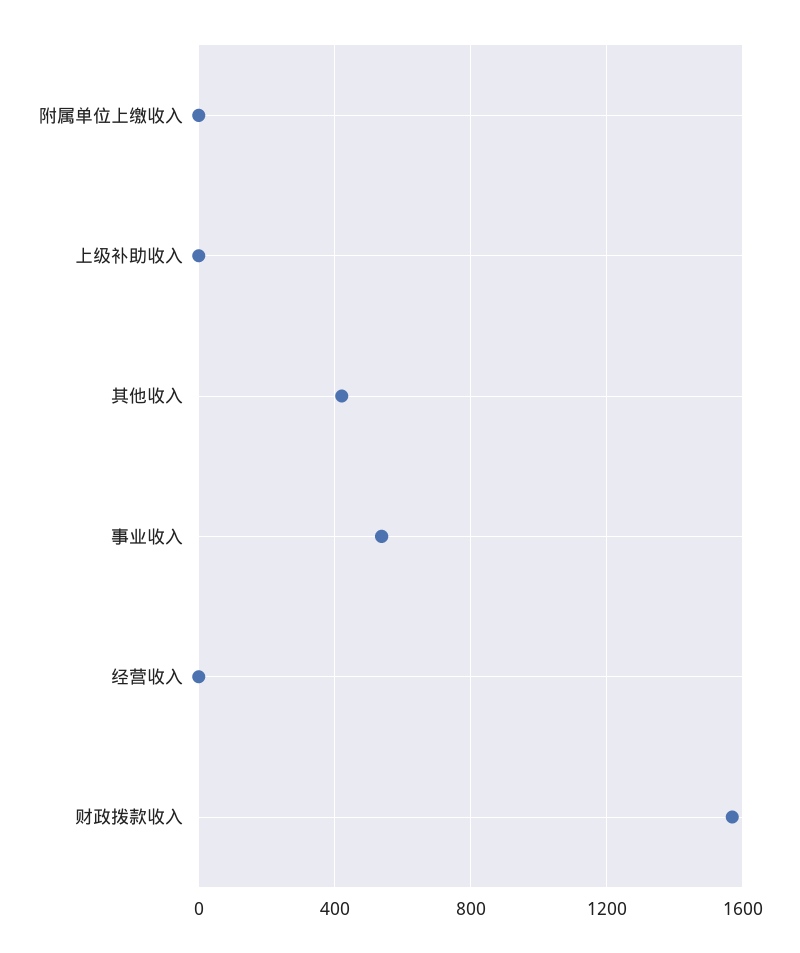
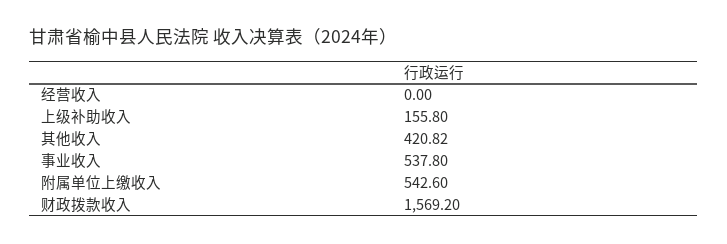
  {
-   "附属单位上缴收入": 0,
+   "附属单位上缴收入": 542.6,
-   "上级补助收入": 0,
+   "上级补助收入": 155.8,
    "其他收入": 420.82,
    "事业收入": 537.8,
    "经营收入": 0,
    "财政拨款收入": 1569.2
  }

